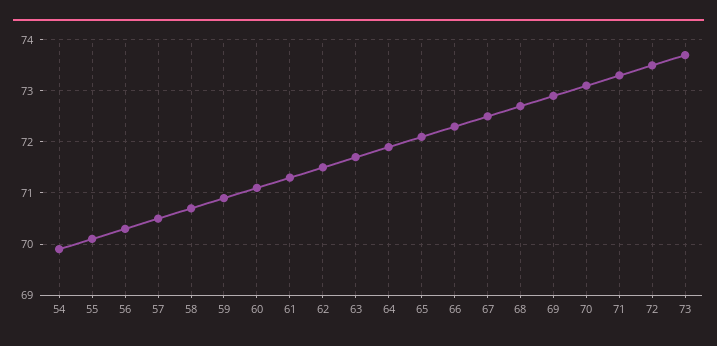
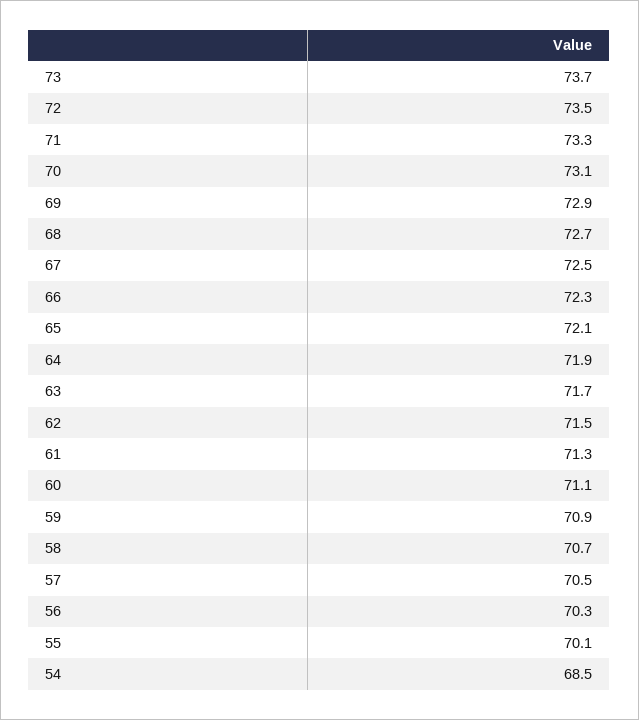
  {
-   "54": 70,
+   "54": 68.5,
    "55": 70.1,
    "56": 70.3,
    "57": 70.5,
    "58": 70.7,
    "59": 70.9,
    "60": 71.1,
    "61": 71.3,
    "62": 71.5,
    "63": 71.7,
    "64": 71.9,
    "65": 72.1,
    "66": 72.3,
    "67": 72.5,
    "68": 72.7,
    "69": 72.9,
    "70": 73.1,
    "71": 73.3,
    "72": 73.5,
    "73": 73.7
  }

